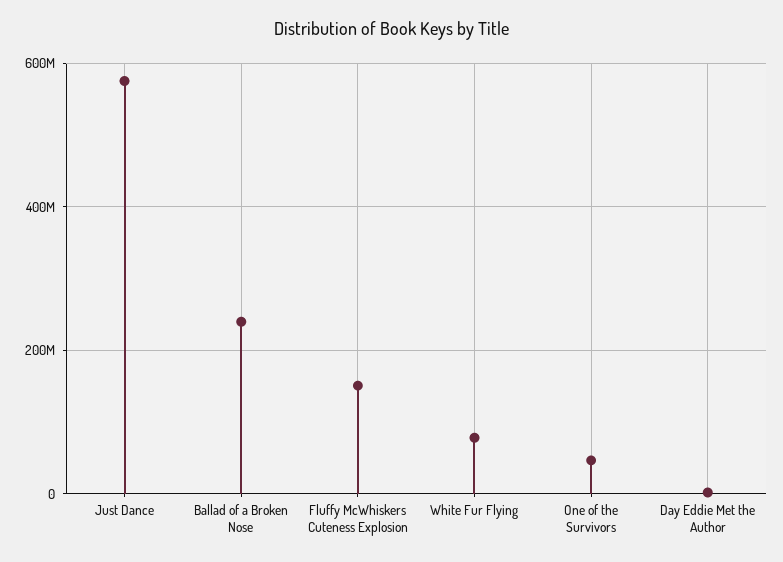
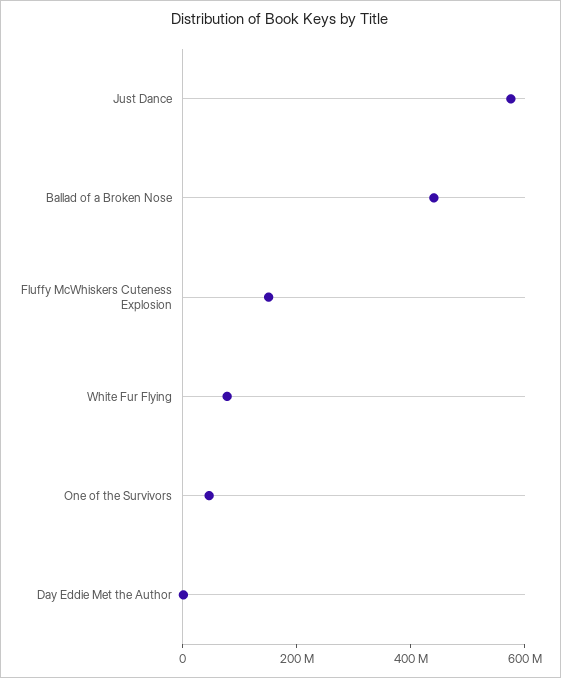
  {
    "Just Dance": 580000000,
-   "Ballad of a Broken Nose": 240000000,
+   "Ballad of a Broken Nose": 450000000,
    "Fluffy McWhiskers Cuteness Explosion": 160000000,
    "White Fur Flying": 80000000,
    "One of the Survivors": 40000000,
    "Day Eddie Met the Author": 0
  }

